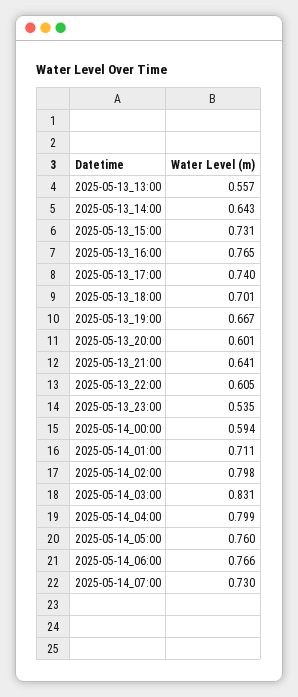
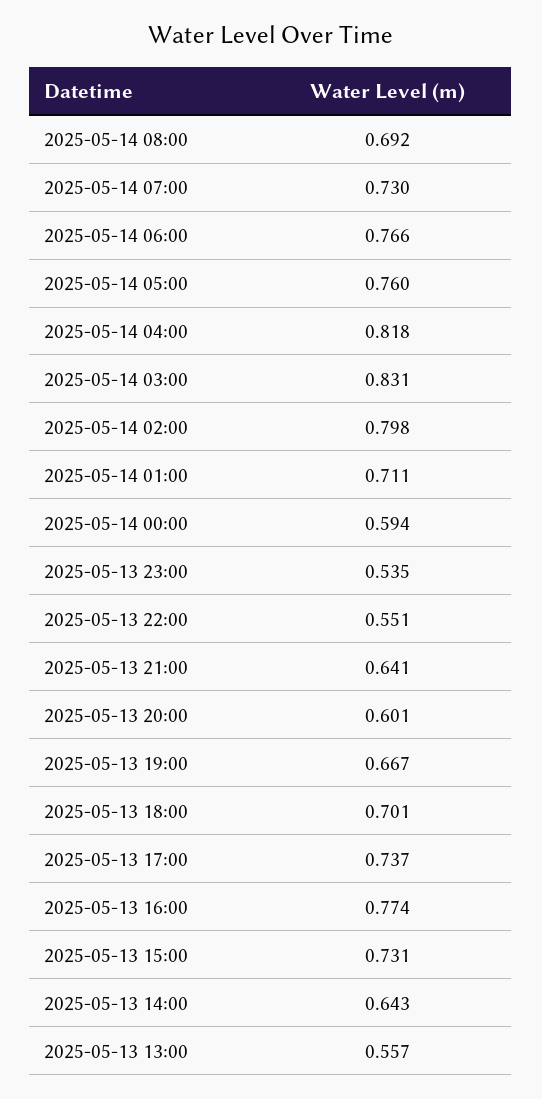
  {
    "2025-05-13_13:00": 0.557,
    "2025-05-13_14:00": 0.643,
    "2025-05-13_15:00": 0.731,
-   "2025-05-13_16:00": 0.765,
+   "2025-05-13_16:00": 0.774,
-   "2025-05-13_17:00": 0.74,
+   "2025-05-13_17:00": 0.737,
    "2025-05-13_18:00": 0.701,
    "2025-05-13_19:00": 0.667,
    "2025-05-13_20:00": 0.601,
    "2025-05-13_21:00": 0.641,
-   "2025-05-13_22:00": 0.605,
+   "2025-05-13_22:00": 0.551,
    "2025-05-13_23:00": 0.535,
    "2025-05-14_00:00": 0.594,
    "2025-05-14_01:00": 0.711,
    "2025-05-14_02:00": 0.798,
    "2025-05-14_03:00": 0.831,
-   "2025-05-14_04:00": 0.799,
+   "2025-05-14_04:00": 0.818,
    "2025-05-14_05:00": 0.76,
    "2025-05-14_06:00": 0.766,
-   "2025-05-14_07:00": 0.73
+   "2025-05-14_07:00": 0.73,
+   "2025-05-14 08:00": 0.692
  }

